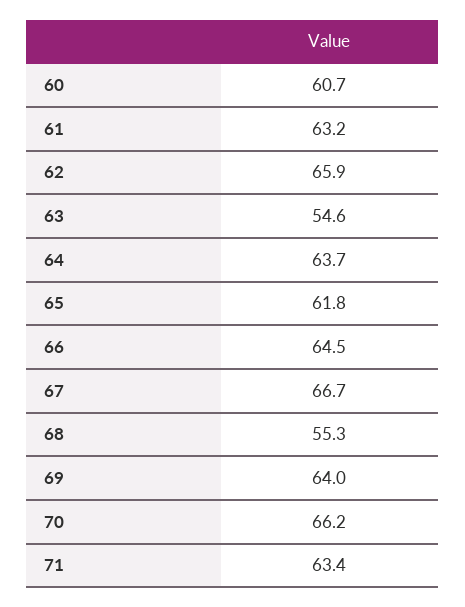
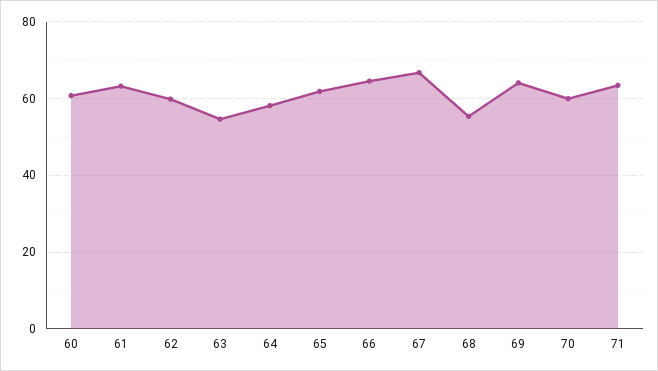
  {
    "60": 60.7,
    "61": 63.2,
-   "62": 65.9,
+   "62": 60,
    "63": 54.6,
-   "64": 63.7,
+   "64": 58,
    "65": 61.8,
    "66": 64.5,
    "67": 66.7,
    "68": 55.3,
    "69": 64,
-   "70": 66.2,
+   "70": 60,
    "71": 63.4
  }

